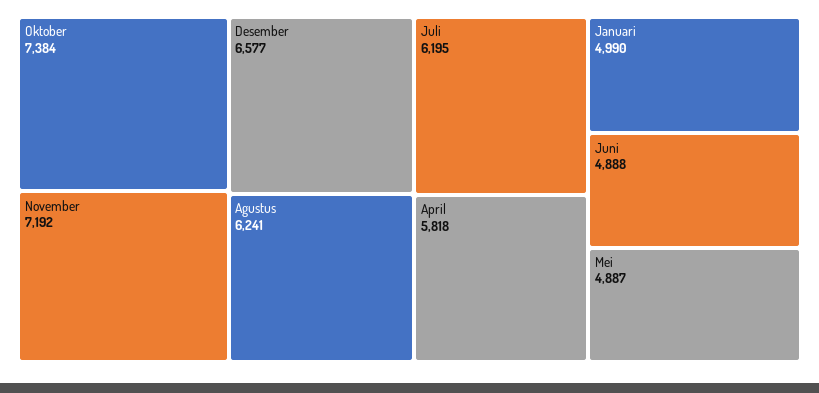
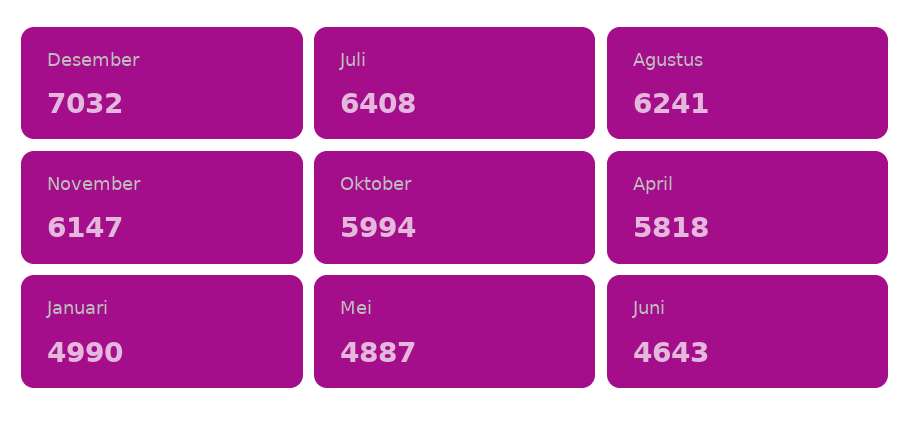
  {
-   "Oktober": 7384,
+   "Oktober": 5994,
-   "November": 7192,
+   "November": 6147,
-   "Desember": 6577,
+   "Desember": 7032,
    "Agustus": 6241,
-   "Juli": 6195,
+   "Juli": 6408,
    "April": 5818,
    "Januari": 4990,
-   "Juni": 4888,
+   "Juni": 4643,
    "Mei": 4887
  }

